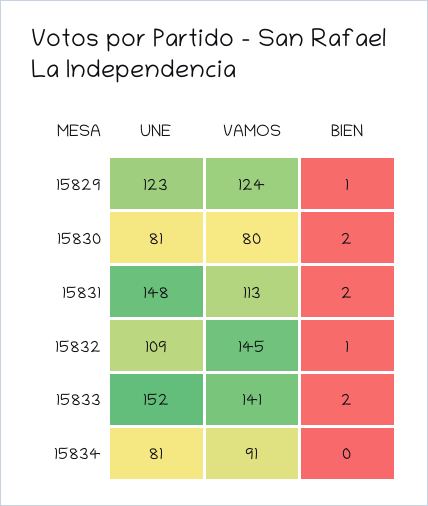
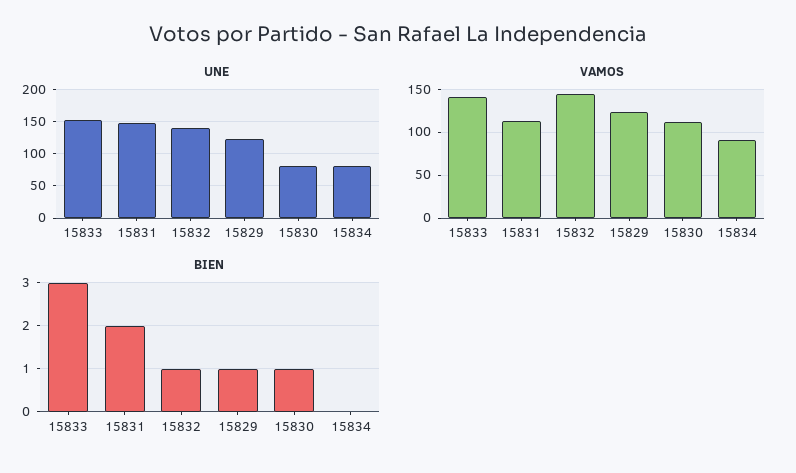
  {
    "UNE": {
      "15829": 123,
      "15830": 81,
      "15831": 148,
-     "15832": 109,
+     "15832": 140,
      "15833": 152,
      "15834": 81
    },
    "VAMOS": {
      "15829": 124,
-     "15830": 80,
+     "15830": 110,
      "15831": 113,
      "15832": 145,
      "15833": 141,
      "15834": 91
    },
    "BIEN": {
      "15829": 1,
-     "15830": 2,
+     "15830": 1,
      "15831": 2,
      "15832": 1,
-     "15833": 2,
+     "15833": 3,
      "15834": 0
    }
  }

